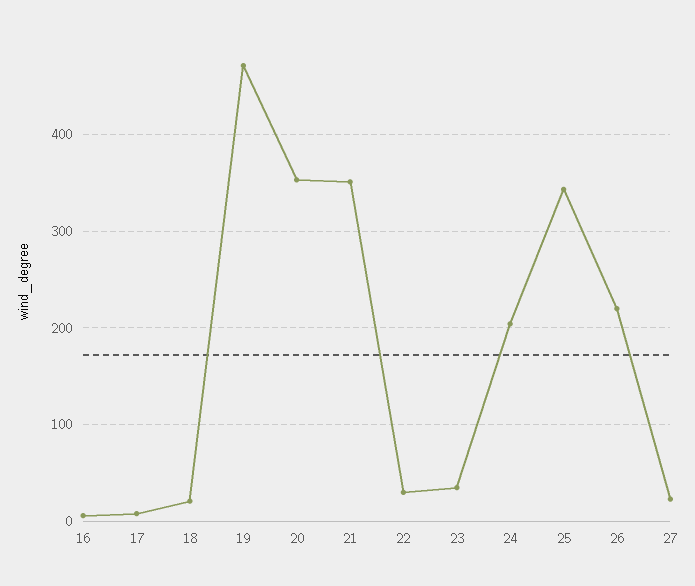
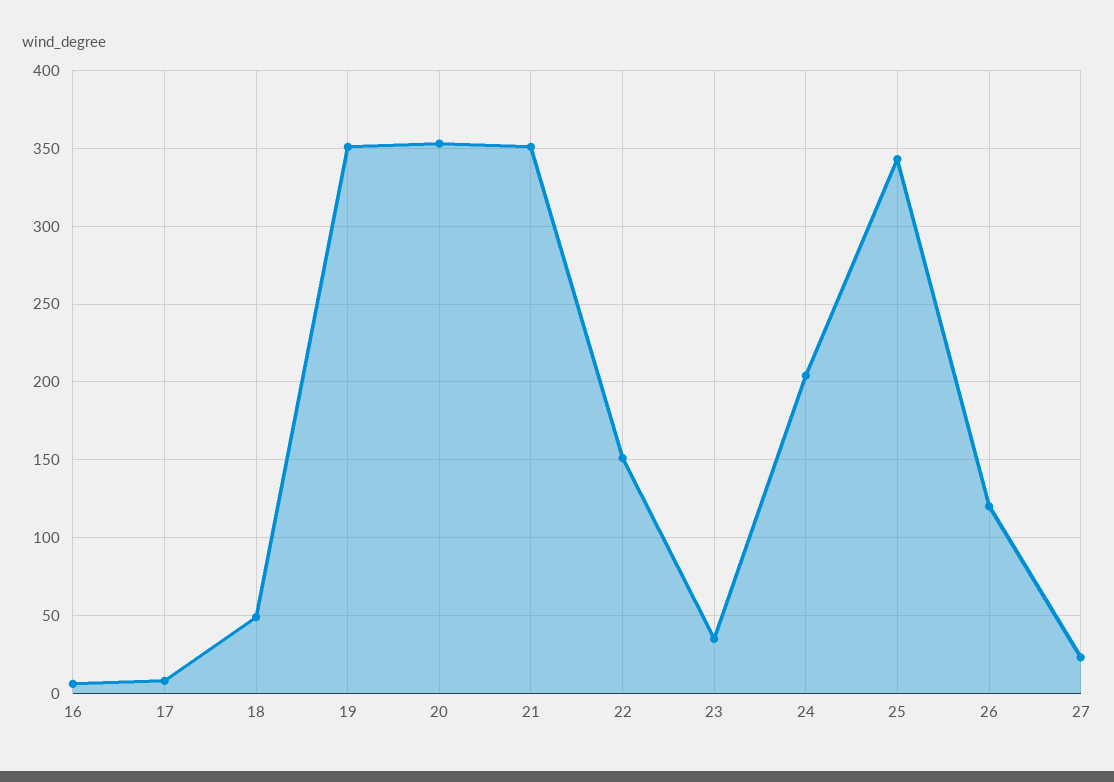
  {
    "16": 5,
    "17": 10,
-   "18": 20,
+   "18": 50,
-   "19": 470,
+   "19": 350,
    "20": 355,
    "21": 350,
-   "22": 30,
+   "22": 150,
    "23": 35,
    "24": 205,
    "25": 345,
-   "26": 220,
+   "26": 120,
    "27": 25
  }

